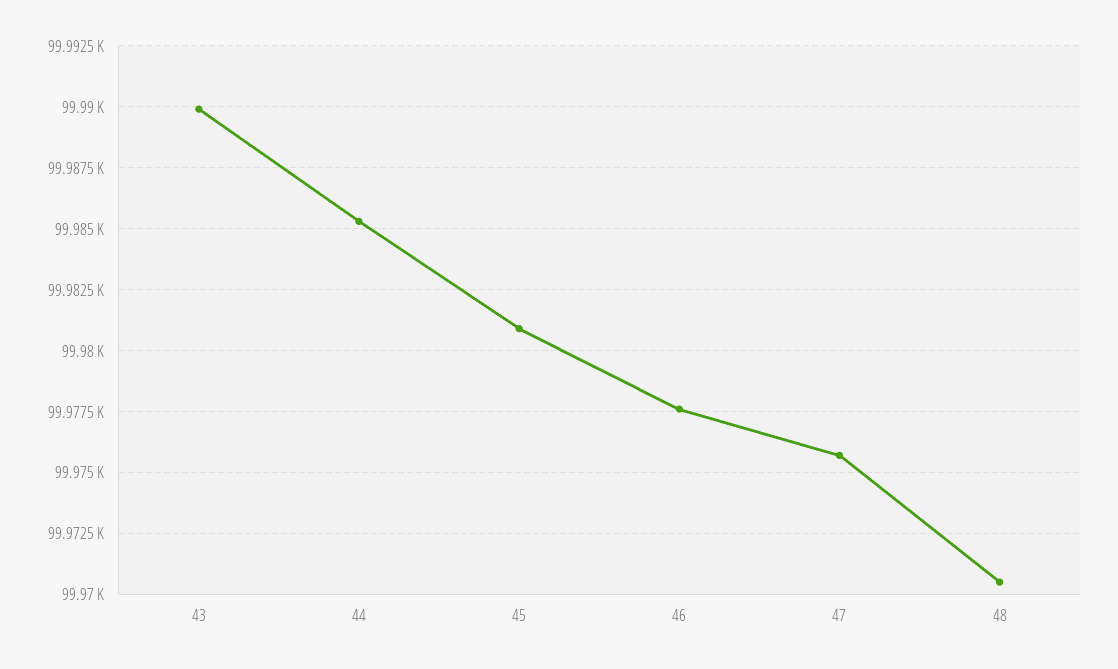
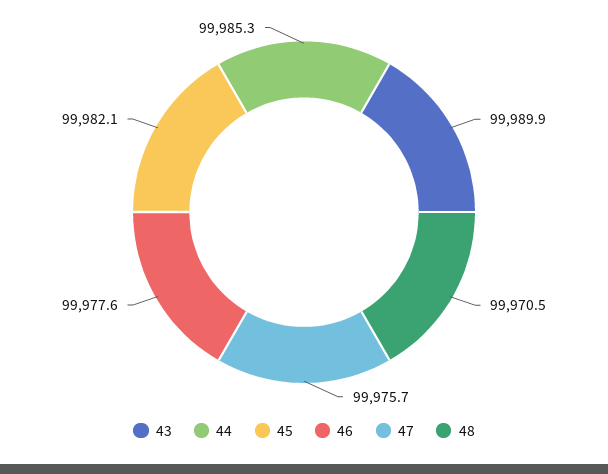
  {
    "43": 99989.9,
    "44": 99985.3,
-   "45": 99981,
+   "45": 99982.1,
    "46": 99977.6,
    "47": 99975.7,
    "48": 99970.5
  }

